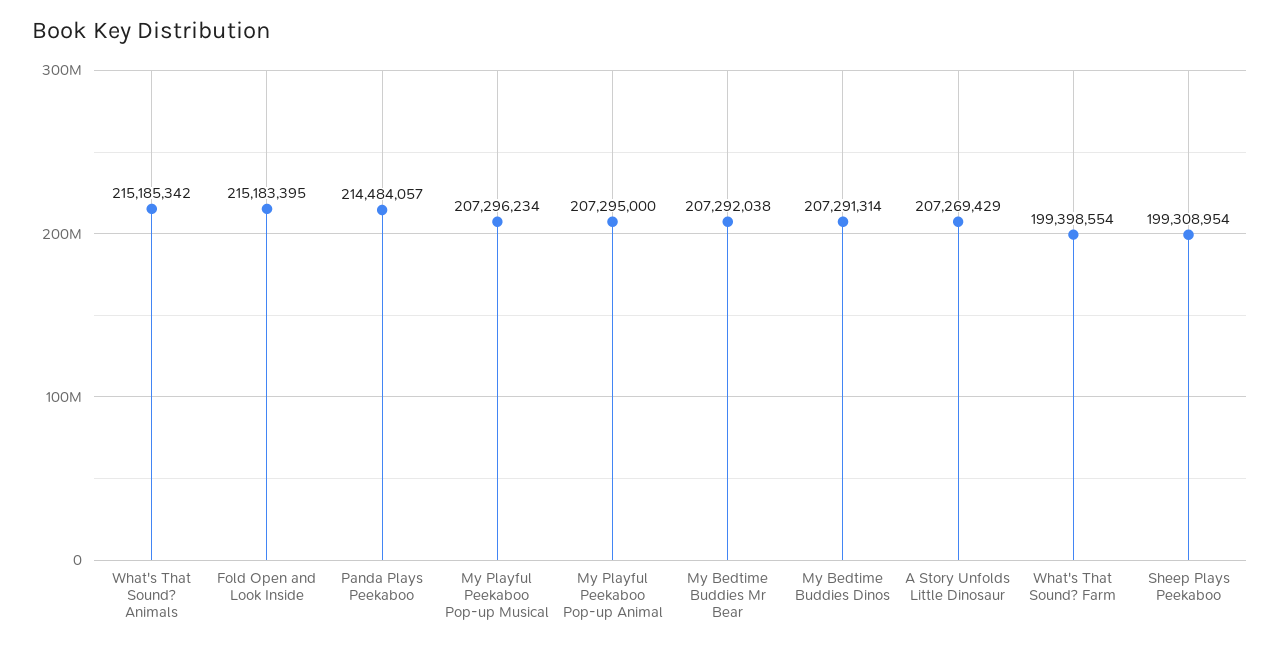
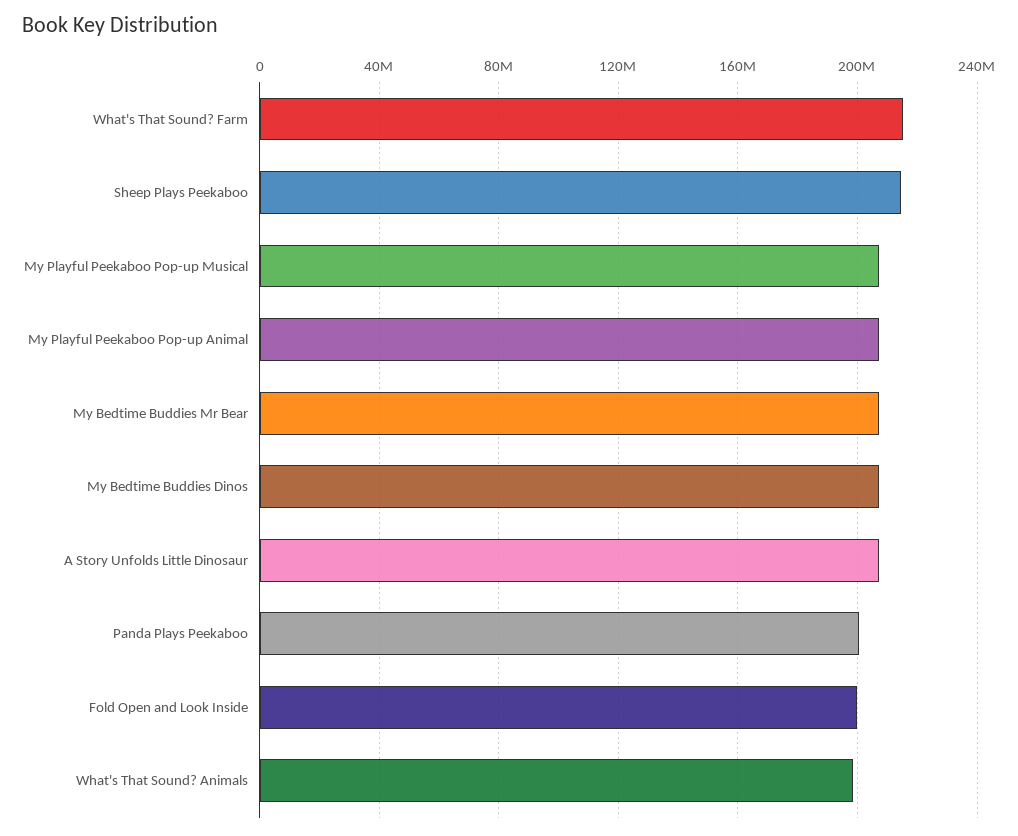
  {
-   "What's That Sound? Animals": 215185342,
+   "What's That Sound? Animals": 200000000,
-   "Fold Open and Look Inside": 215183395,
+   "Fold Open and Look Inside": 200000000,
-   "Panda Plays Peekaboo": 214484057,
+   "Panda Plays Peekaboo": 200000000,
    "My Playful Peekaboo Pop-up Musical": 207296234,
    "My Playful Peekaboo Pop-up Animal": 207295000,
    "My Bedtime Buddies Mr Bear": 207292038,
    "My Bedtime Buddies Dinos": 207291314,
    "A Story Unfolds Little Dinosaur": 207269429,
-   "What's That Sound? Farm": 199398554,
+   "What's That Sound? Farm": 215000000,
-   "Sheep Plays Peekaboo": 199308954
+   "Sheep Plays Peekaboo": 215000000
  }

